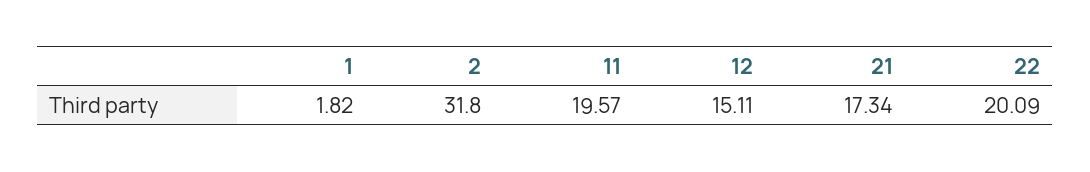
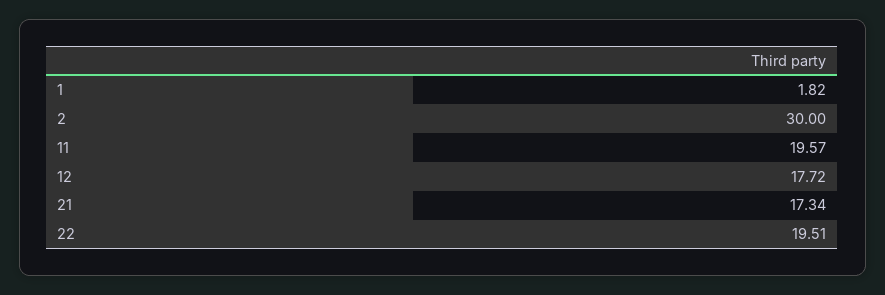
  {
    "1": 1.82,
-   "2": 31.8,
+   "2": 30,
    "11": 19.57,
-   "12": 15.11,
+   "12": 17.72,
    "21": 17.34,
-   "22": 20.09
+   "22": 19.51
  }

